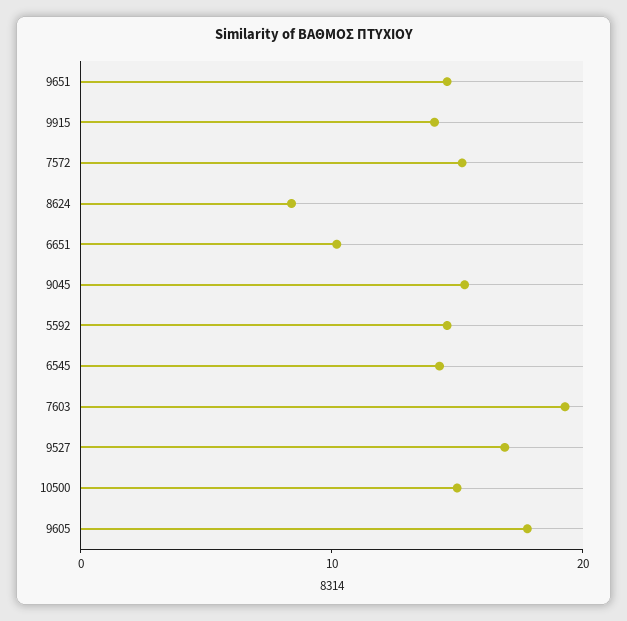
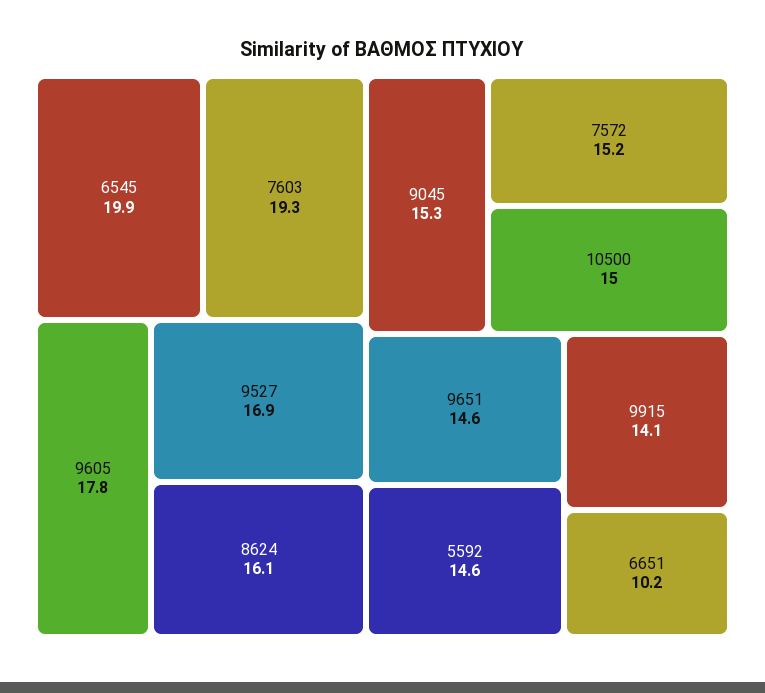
  {
    "9651": 14.6,
    "9915": 14.1,
    "7572": 15.2,
-   "8624": 8,
+   "8624": 16.1,
    "6651": 10.2,
    "9045": 15.3,
    "5592": 14.6,
-   "6545": 14,
+   "6545": 19.9,
    "7603": 19.3,
    "9527": 16.9,
    "10500": 15,
    "9605": 17.8
  }

